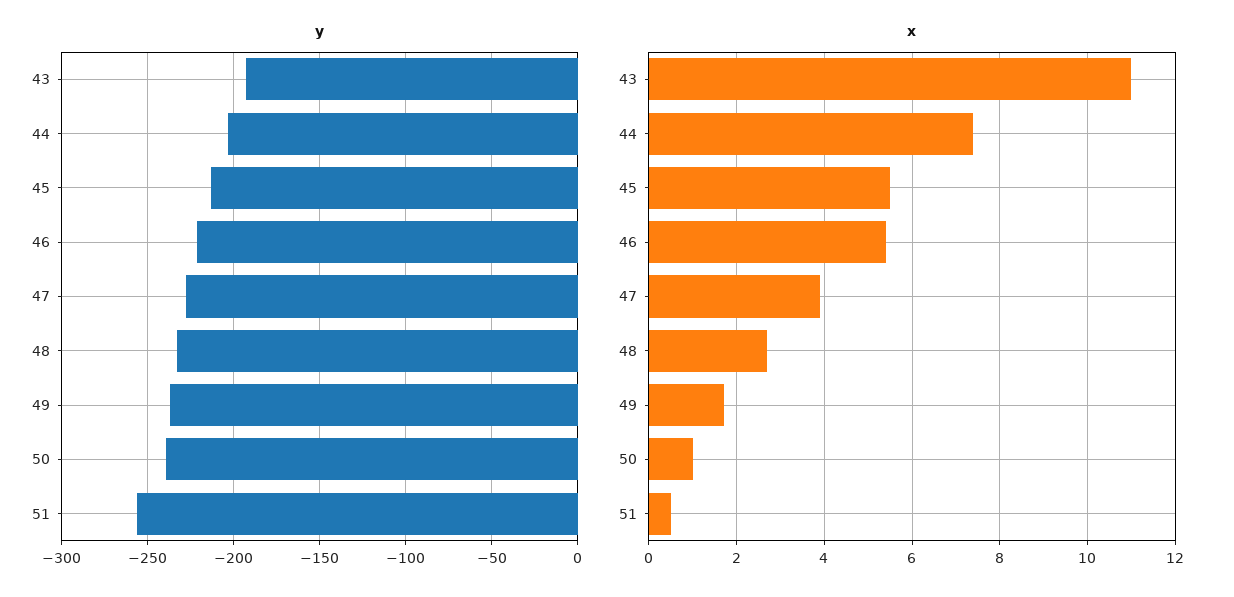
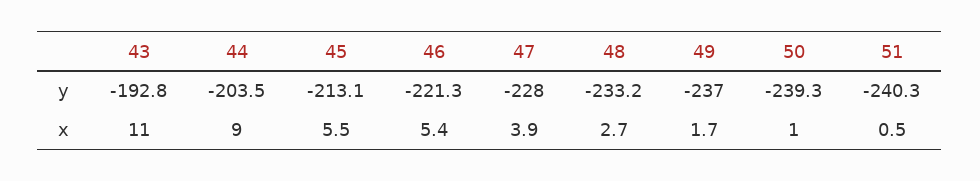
  {
    "y": {
      "43": -192.8,
      "44": -203.5,
      "45": -213.1,
      "46": -221.3,
      "47": -228,
      "48": -233.2,
      "49": -237,
      "50": -239.3,
-     "51": -255
+     "51": -240.3
    },
    "x": {
      "43": 11,
-     "44": 7.5,
+     "44": 9,
      "45": 5.5,
      "46": 5.4,
      "47": 3.9,
      "48": 2.7,
      "49": 1.7,
      "50": 1,
      "51": 0.5
    }
  }

